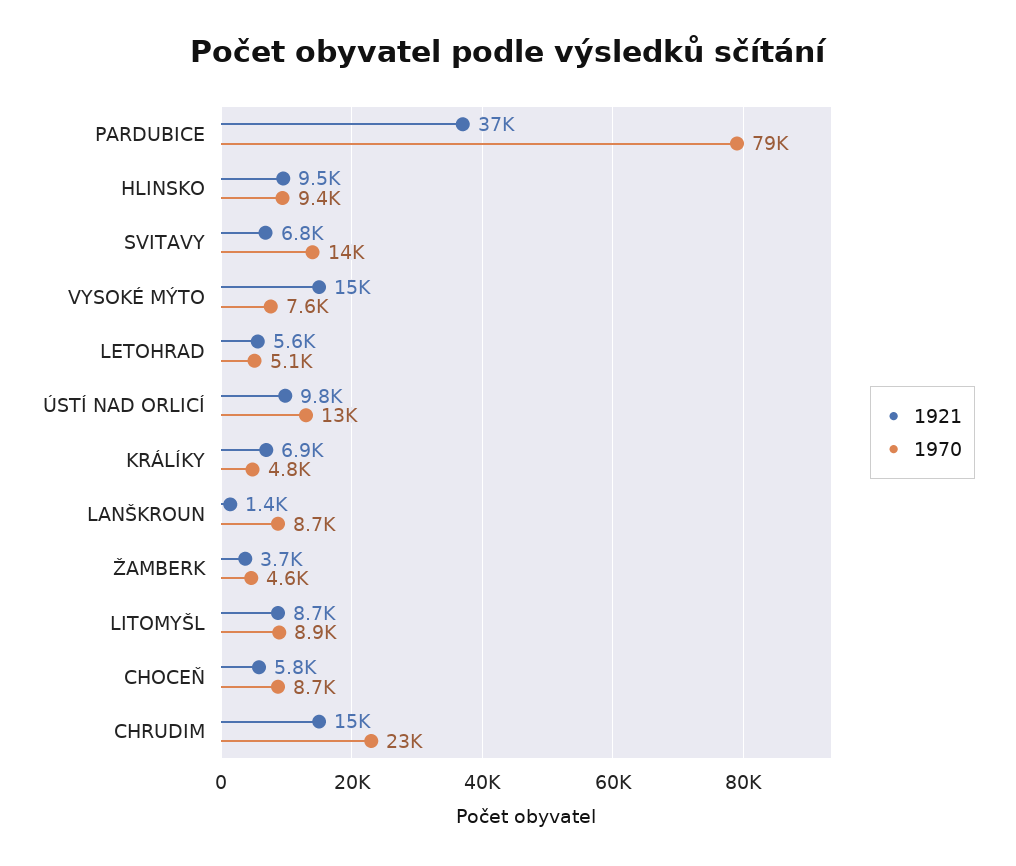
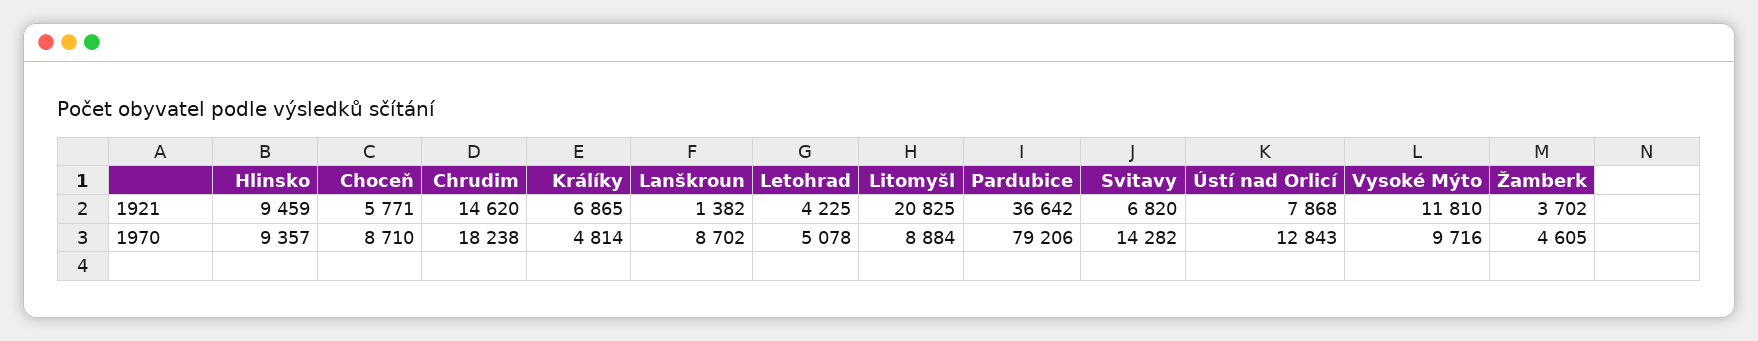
  {
    "1921": {
      "PARDUBICE": 36642,
      "HLINSKO": 9459,
      "SVITAVY": 6820,
-     "VYSOKÉ MÝTO": 15000,
+     "VYSOKÉ MÝTO": 11810,
-     "LETOHRAD": 5600,
+     "LETOHRAD": 4225,
-     "ÚSTÍ NAD ORLICÍ": 9800,
+     "ÚSTÍ NAD ORLICÍ": 7868,
      "KRÁLÍKY": 6865,
      "LANŠKROUN": 1382,
      "ŽAMBERK": 3702,
-     "LITOMYŠL": 8700,
+     "LITOMYŠL": 20825,
      "CHOCEŇ": 5771,
      "CHRUDIM": 14620
    },
    "1970": {
      "PARDUBICE": 79206,
      "HLINSKO": 9357,
      "SVITAVY": 14282,
-     "VYSOKÉ MÝTO": 7600,
+     "VYSOKÉ MÝTO": 9716,
      "LETOHRAD": 5078,
      "ÚSTÍ NAD ORLICÍ": 12843,
      "KRÁLÍKY": 4814,
      "LANŠKROUN": 8702,
      "ŽAMBERK": 4605,
      "LITOMYŠL": 8884,
      "CHOCEŇ": 8710,
-     "CHRUDIM": 23000
+     "CHRUDIM": 18238
    }
  }

